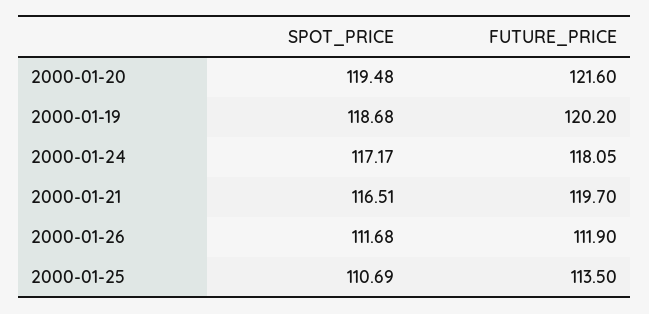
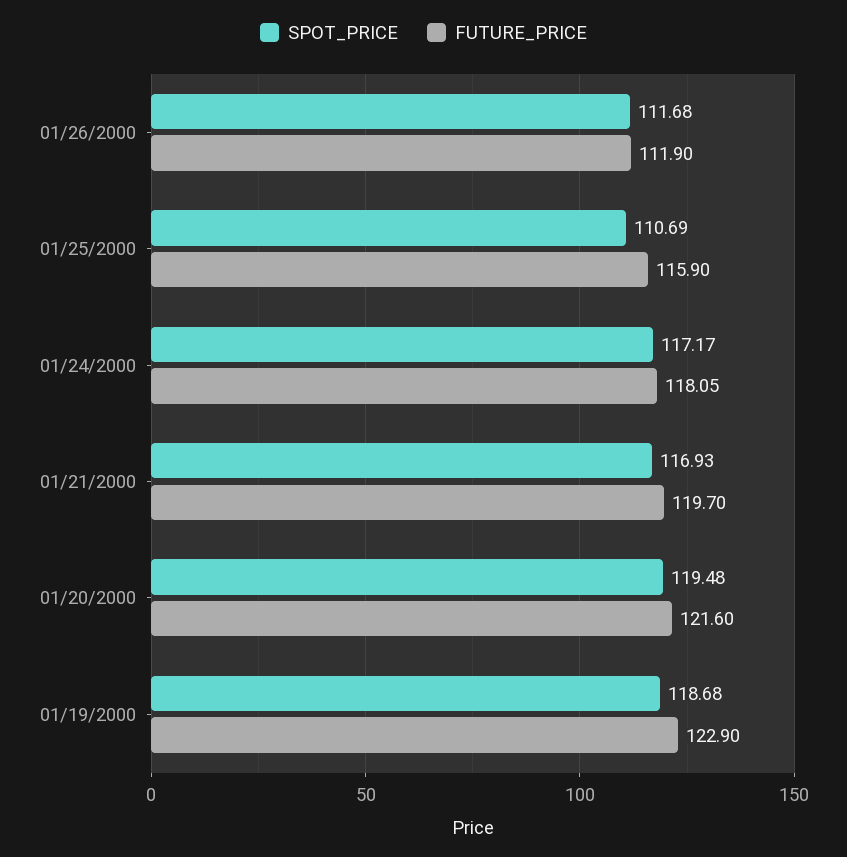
  {
    "SPOT_PRICE": {
      "2000-01-20": 119.48,
      "2000-01-19": 118.68,
      "2000-01-24": 117.17,
-     "2000-01-21": 116.51,
+     "2000-01-21": 116.93,
      "2000-01-26": 111.68,
      "2000-01-25": 110.69
    },
    "FUTURE_PRICE": {
      "2000-01-20": 121.6,
-     "2000-01-19": 120.2,
+     "2000-01-19": 122.9,
      "2000-01-24": 118.05,
      "2000-01-21": 119.7,
      "2000-01-26": 111.9,
-     "2000-01-25": 113.5
+     "2000-01-25": 115.9
    }
  }

